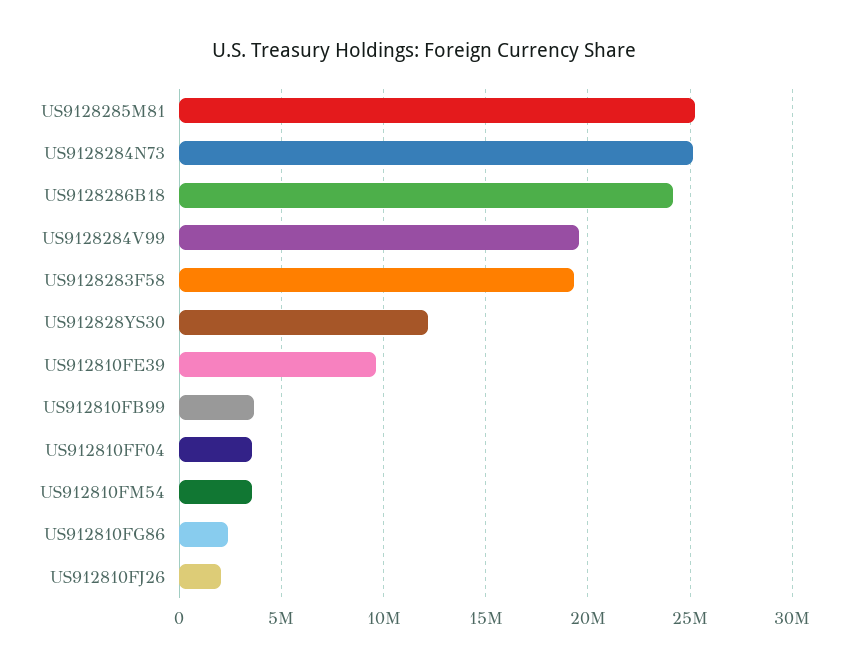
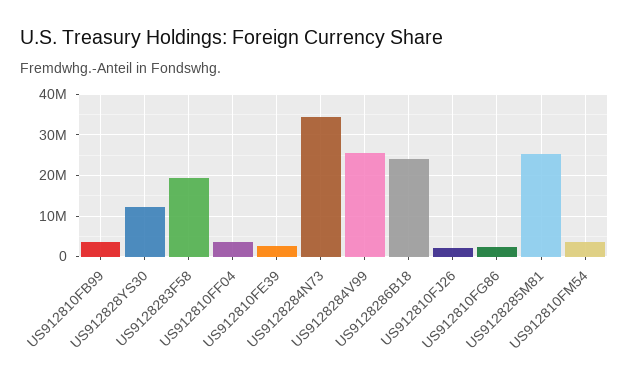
  {
    "US9128285M81": 25000000,
-   "US9128284N73": 25000000,
+   "US9128284N73": 34000000,
    "US9128286B18": 24000000,
-   "US9128284V99": 19500000,
+   "US9128284V99": 26000000,
    "US9128283F58": 19500000,
    "US912828YS30": 12000000,
-   "US912810FE39": 9500000,
+   "US912810FE39": 2000000,
    "US912810FB99": 3500000,
    "US912810FF04": 3500000,
    "US912810FM54": 3500000,
    "US912810FG86": 2500000,
    "US912810FJ26": 2000000
  }

